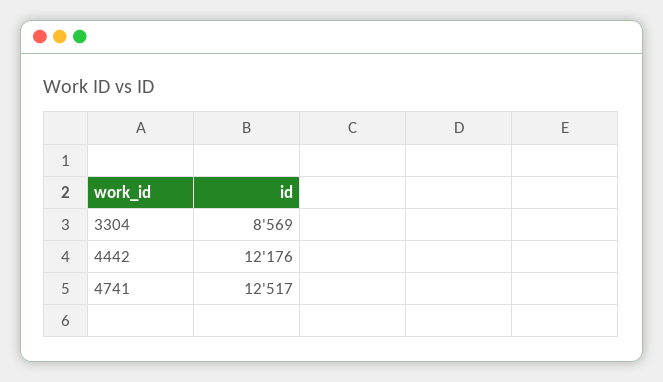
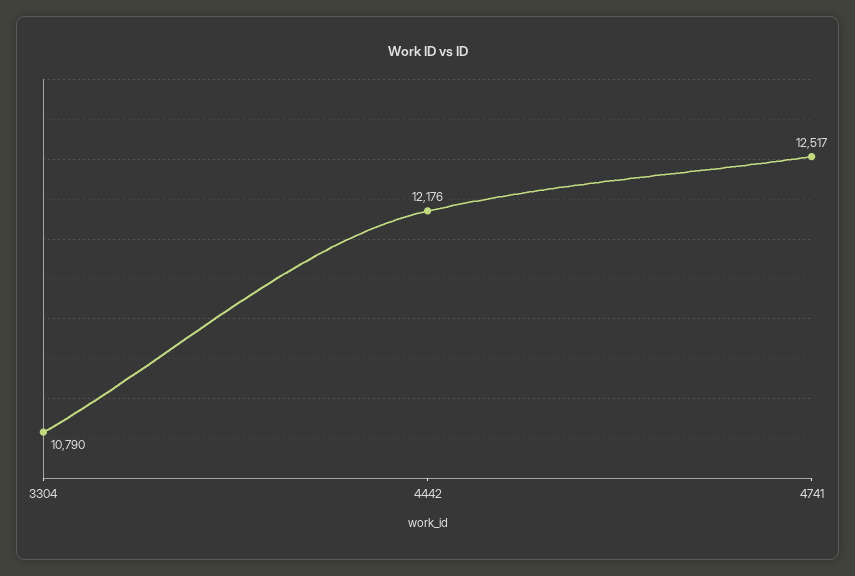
  {
-   "3304": 8569,
+   "3304": 10790,
    "4442": 12176,
    "4741": 12517
  }

